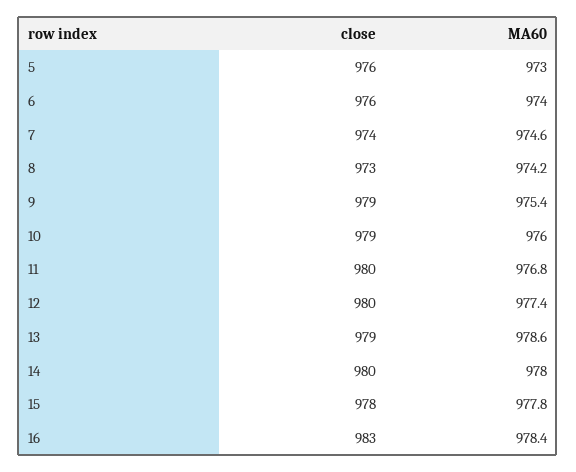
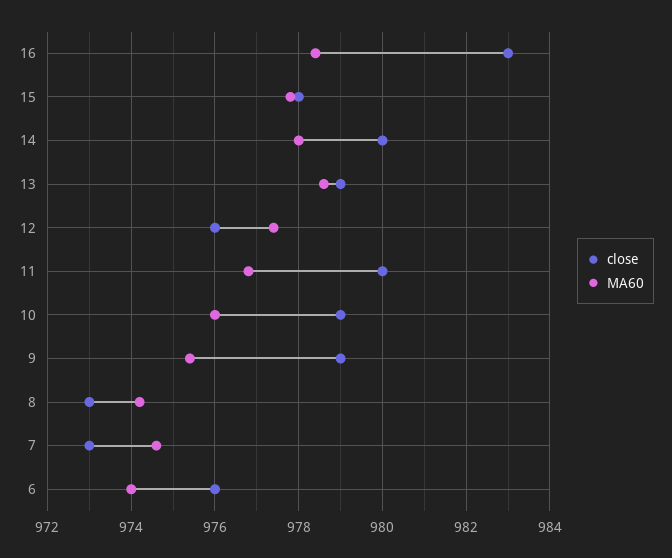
  {
    "close": {
-     "5": 976,
      "6": 976,
-     "7": 974,
+     "7": 973,
      "8": 973,
      "9": 979,
      "10": 979,
      "11": 980,
-     "12": 980,
+     "12": 976,
      "13": 979,
      "14": 980,
      "15": 978,
      "16": 983
    },
    "MA60": {
-     "5": 973,
      "6": 974,
      "7": 974.6,
      "8": 974.2,
      "9": 975.4,
      "10": 976,
      "11": 976.8,
      "12": 977.4,
      "13": 978.6,
      "14": 978,
      "15": 977.8,
      "16": 978.4
    }
  }

